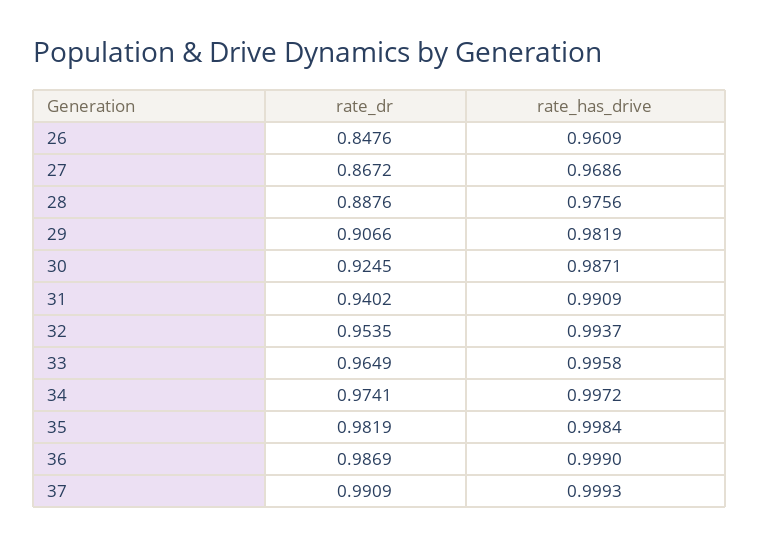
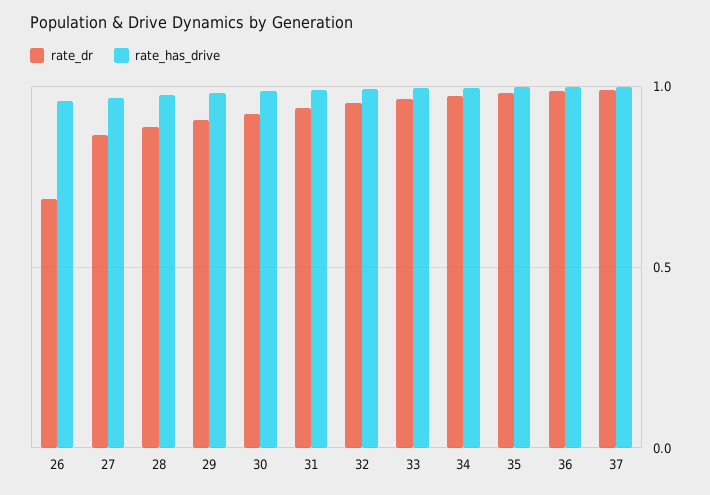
  {
    "rate_dr": {
-     "26": 0.8476,
+     "26": 0.7,
      "27": 0.8672,
      "28": 0.8876,
      "29": 0.9066,
      "30": 0.9245,
      "31": 0.9402,
      "32": 0.9535,
      "33": 0.9649,
      "34": 0.9741,
      "35": 0.9819,
      "36": 0.9869,
      "37": 0.9909
    },
    "rate_has_drive": {
      "26": 0.9609,
      "27": 0.9686,
      "28": 0.9756,
      "29": 0.9819,
      "30": 0.9871,
      "31": 0.9909,
      "32": 0.9937,
      "33": 0.9958,
      "34": 0.9972,
      "35": 0.9984,
      "36": 0.999,
      "37": 0.9993
    }
  }

